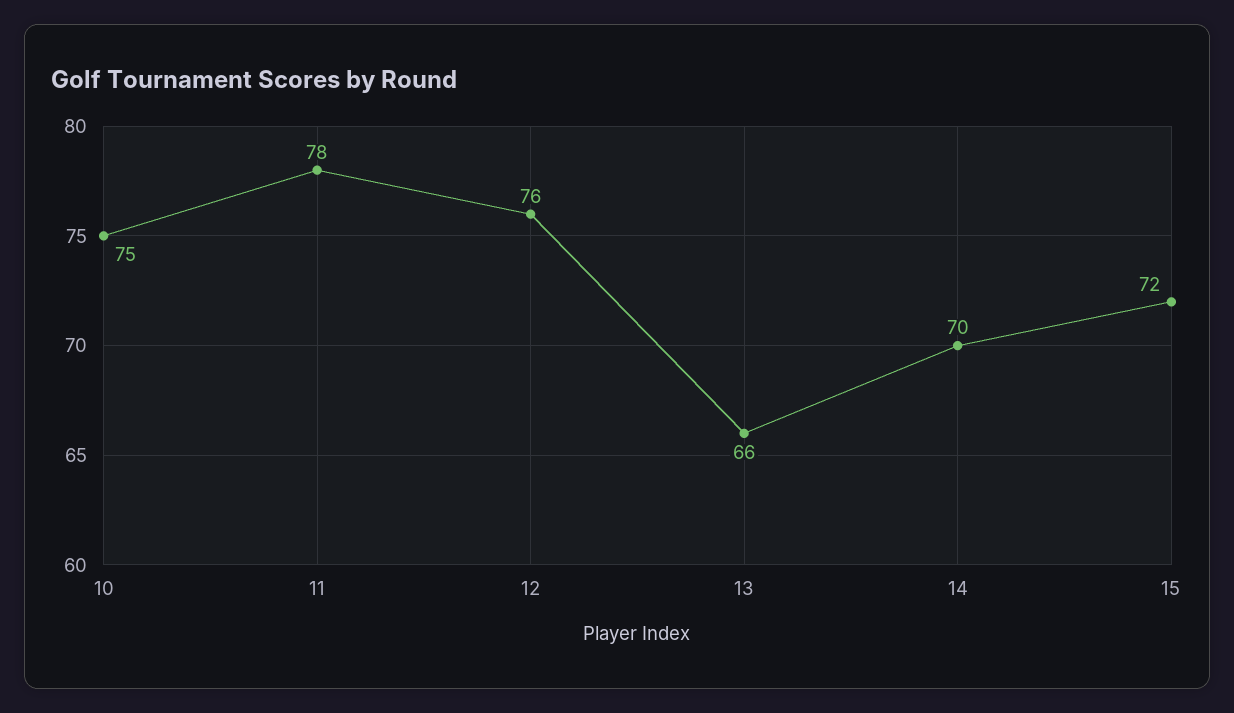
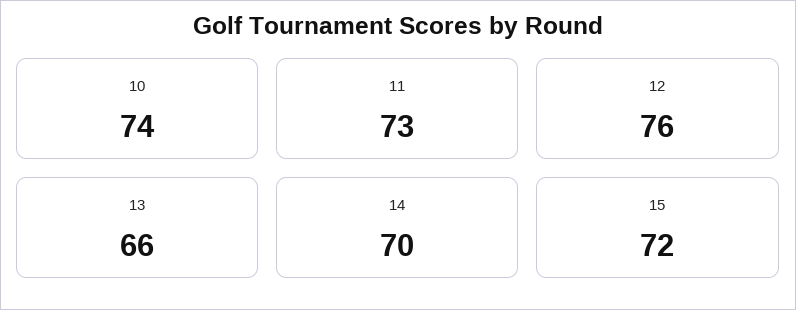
  {
-   "10": 75,
+   "10": 74,
-   "11": 78,
+   "11": 73,
    "12": 76,
    "13": 66,
    "14": 70,
    "15": 72
  }

